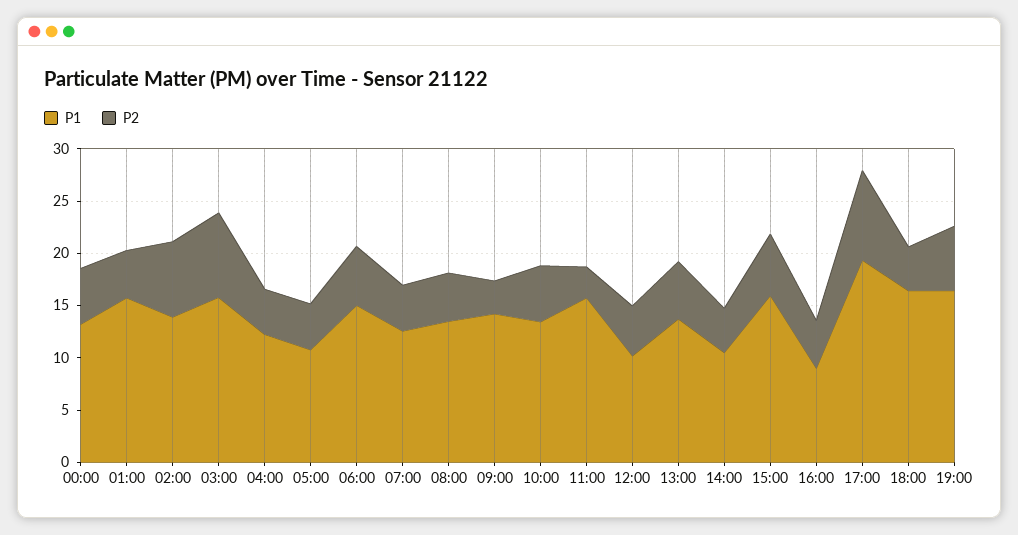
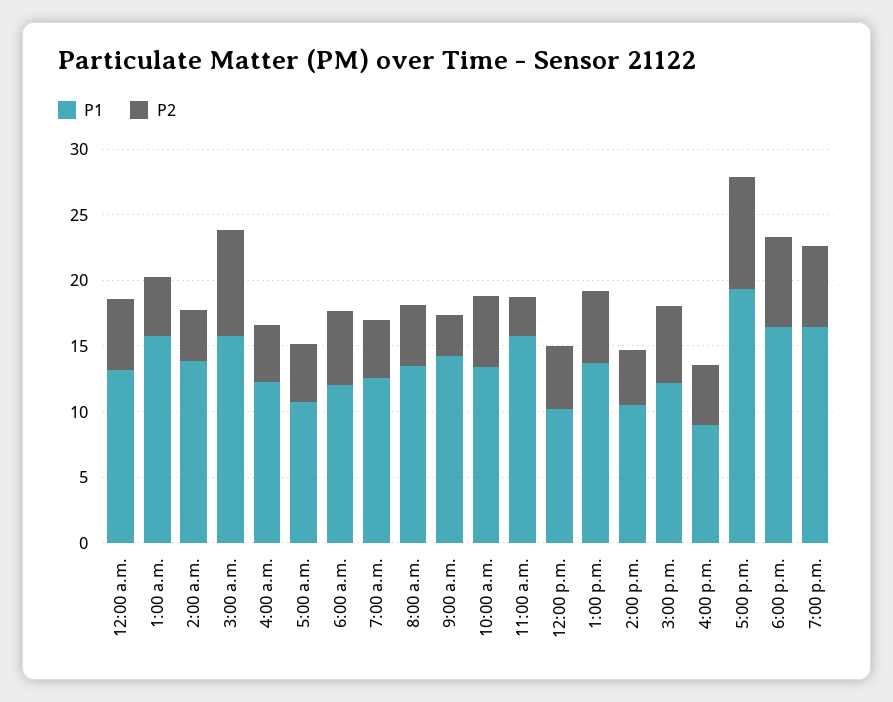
  {
    "P1": {
      "00:00": 13,
      "01:00": 16,
      "02:00": 14,
      "03:00": 16,
      "04:00": 12,
      "05:00": 11,
-     "06:00": 15,
+     "06:00": 12,
      "07:00": 13,
      "08:00": 13,
      "09:00": 14,
      "10:00": 13,
      "11:00": 16,
      "12:00": 10,
      "13:00": 14,
      "14:00": 11,
-     "15:00": 16,
+     "15:00": 12,
      "16:00": 9,
      "17:00": 19,
      "18:00": 16,
      "19:00": 16
    },
    "P2": {
      "00:00": 5,
      "01:00": 5,
-     "02:00": 7,
+     "02:00": 4,
      "03:00": 8,
      "04:00": 4,
      "05:00": 4,
      "06:00": 6,
      "07:00": 4,
      "08:00": 5,
      "09:00": 3,
      "10:00": 5,
      "11:00": 3,
      "12:00": 5,
      "13:00": 5,
      "14:00": 4,
      "15:00": 6,
      "16:00": 5,
      "17:00": 9,
-     "18:00": 4,
+     "18:00": 7,
      "19:00": 6
    }
  }

